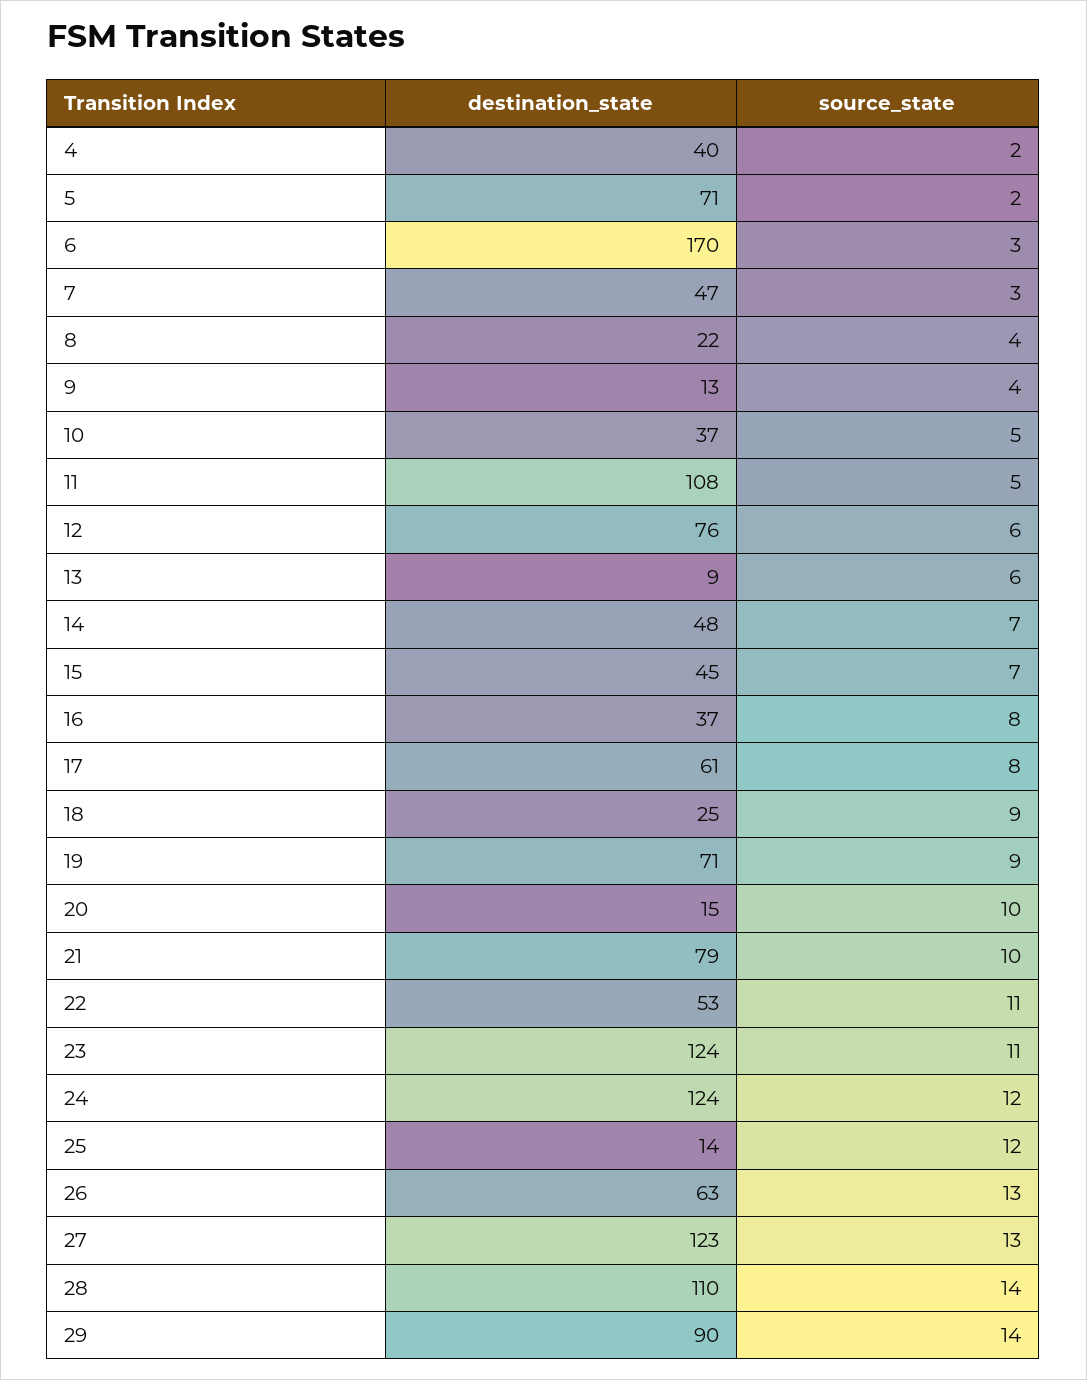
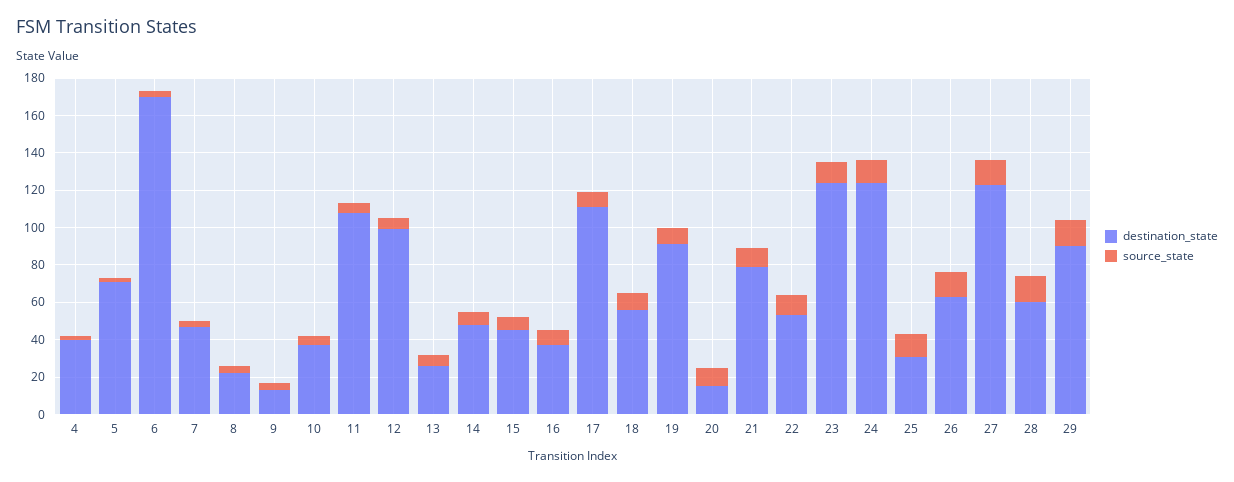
  {
    "destination_state": {
      "4": 40,
      "5": 71,
      "6": 170,
      "7": 47,
      "8": 22,
      "9": 13,
      "10": 37,
      "11": 108,
-     "12": 76,
+     "12": 100,
-     "13": 9,
+     "13": 25,
      "14": 48,
      "15": 45,
      "16": 37,
-     "17": 61,
+     "17": 110,
-     "18": 25,
+     "18": 55,
-     "19": 71,
+     "19": 90,
      "20": 15,
      "21": 79,
      "22": 53,
      "23": 124,
      "24": 124,
-     "25": 14,
+     "25": 30,
      "26": 63,
      "27": 123,
-     "28": 110,
+     "28": 60,
      "29": 90
    },
    "source_state": {
      "4": 2,
      "5": 2,
      "6": 3,
      "7": 3,
      "8": 4,
      "9": 4,
      "10": 5,
      "11": 5,
      "12": 6,
      "13": 6,
      "14": 7,
      "15": 7,
      "16": 8,
      "17": 8,
      "18": 9,
      "19": 9,
      "20": 10,
      "21": 10,
      "22": 11,
      "23": 11,
      "24": 12,
      "25": 12,
      "26": 13,
      "27": 13,
      "28": 14,
      "29": 14
    }
  }

